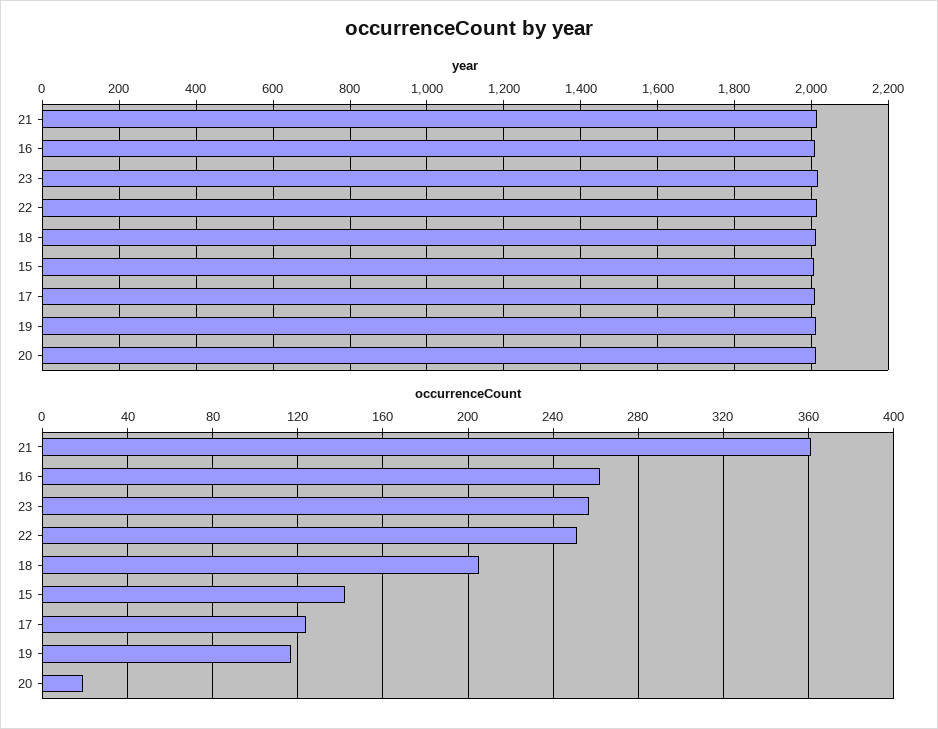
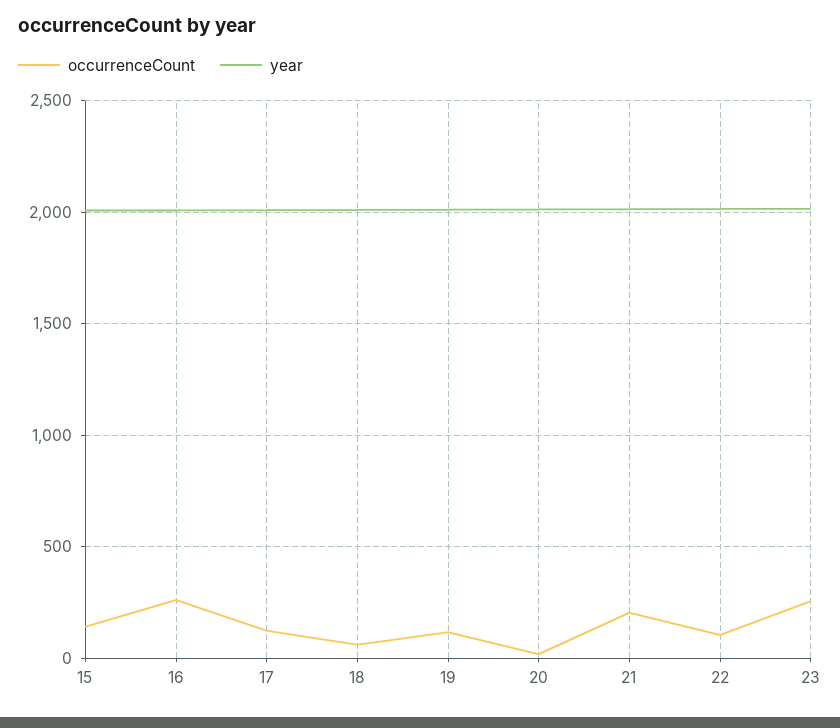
  {
    "year": {
      "21": 2020,
      "16": 2000,
      "23": 2020,
      "22": 2020,
      "18": 2020,
      "15": 2000,
      "17": 2020,
      "19": 2020,
      "20": 2020
    },
    "occurrenceCount": {
-     "21": 360,
+     "21": 200,
      "16": 260,
      "23": 255,
-     "22": 250,
+     "22": 100,
-     "18": 205,
+     "18": 50,
      "15": 140,
      "17": 125,
      "19": 115,
      "20": 20
    }
  }

